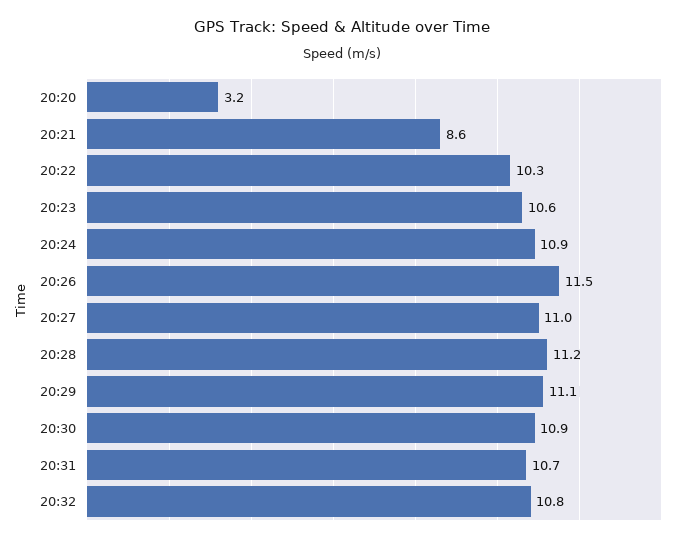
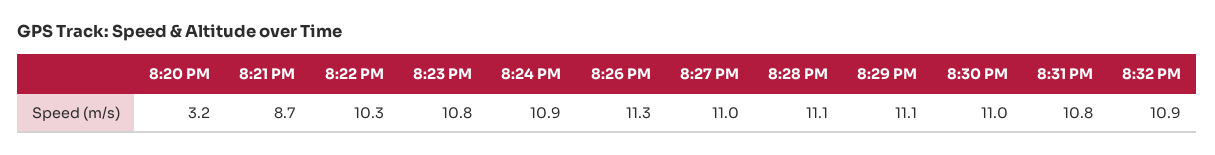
  {
    "20:20": 3.2,
-   "20:21": 8.6,
+   "20:21": 8.7,
    "20:22": 10.3,
-   "20:23": 10.6,
+   "20:23": 10.8,
    "20:24": 10.9,
-   "20:26": 11.5,
+   "20:26": 11.3,
    "20:27": 11,
-   "20:28": 11.2,
+   "20:28": 11.1,
    "20:29": 11.1,
-   "20:30": 10.9,
+   "20:30": 11,
-   "20:31": 10.7,
+   "20:31": 10.8,
-   "20:32": 10.8
+   "20:32": 10.9
  }

